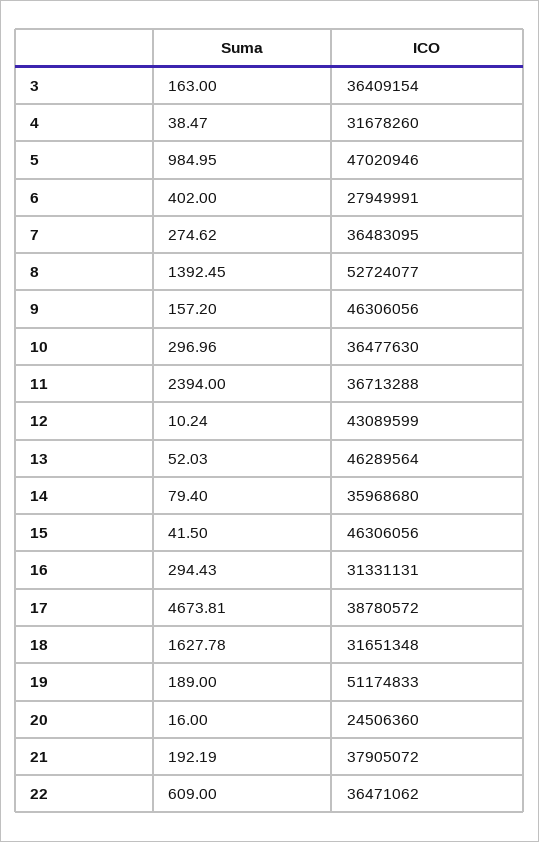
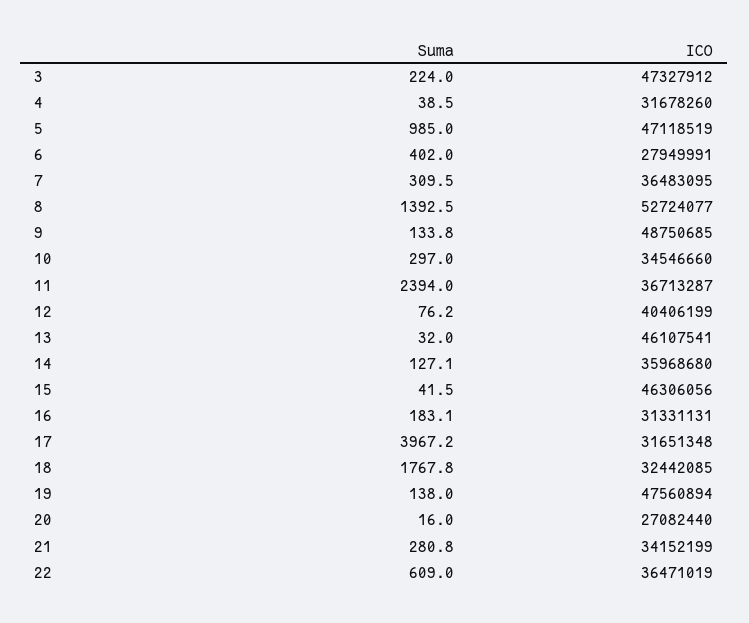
  {
    "Suma": {
-     "3": 163,
+     "3": 224,
      "4": 38.47,
      "5": 984.95,
      "6": 402,
-     "7": 274.62,
+     "7": 309.5,
      "8": 1392.45,
-     "9": 157.2,
+     "9": 133.8,
      "10": 296.96,
      "11": 2394,
-     "12": 10.24,
+     "12": 76.2,
-     "13": 52.03,
+     "13": 32,
-     "14": 79.4,
+     "14": 127.1,
      "15": 41.5,
-     "16": 294.43,
+     "16": 183.1,
-     "17": 4673.81,
+     "17": 3967.2,
-     "18": 1627.78,
+     "18": 1767.8,
-     "19": 189,
+     "19": 138,
      "20": 16,
-     "21": 192.19,
+     "21": 280.8,
      "22": 609
    },
    "ICO": {
-     "3": 36409154,
+     "3": 47327912,
      "4": 31678260,
-     "5": 47020946,
+     "5": 47118519,
      "6": 27949991,
      "7": 36483095,
      "8": 52724077,
-     "9": 46306056,
+     "9": 48750685,
-     "10": 36477630,
+     "10": 34546660,
-     "11": 36713288,
+     "11": 36713287,
-     "12": 43089599,
+     "12": 40406199,
-     "13": 46289564,
+     "13": 46107541,
      "14": 35968680,
      "15": 46306056,
      "16": 31331131,
-     "17": 38780572,
+     "17": 31651348,
-     "18": 31651348,
+     "18": 32442085,
-     "19": 51174833,
+     "19": 47560894,
-     "20": 24506360,
+     "20": 27082440,
-     "21": 37905072,
+     "21": 34152199,
-     "22": 36471062
+     "22": 36471019
    }
  }

